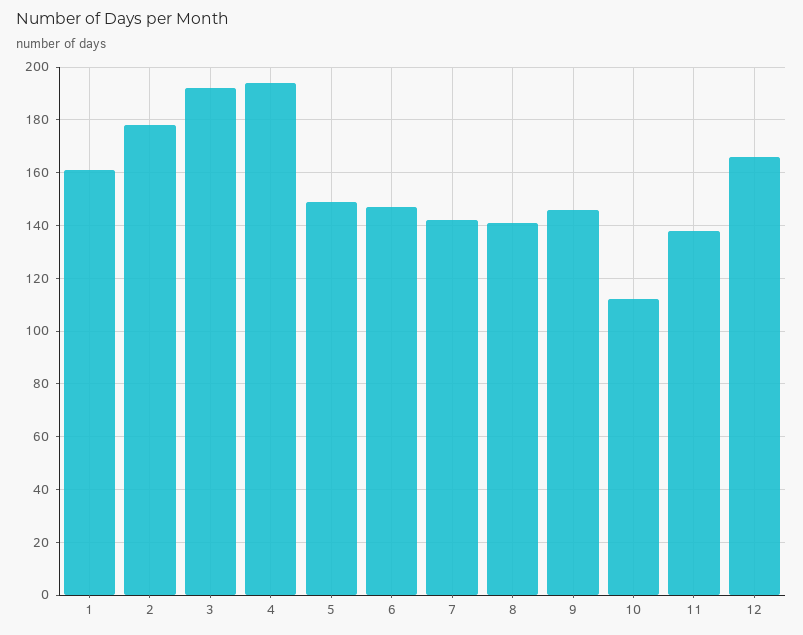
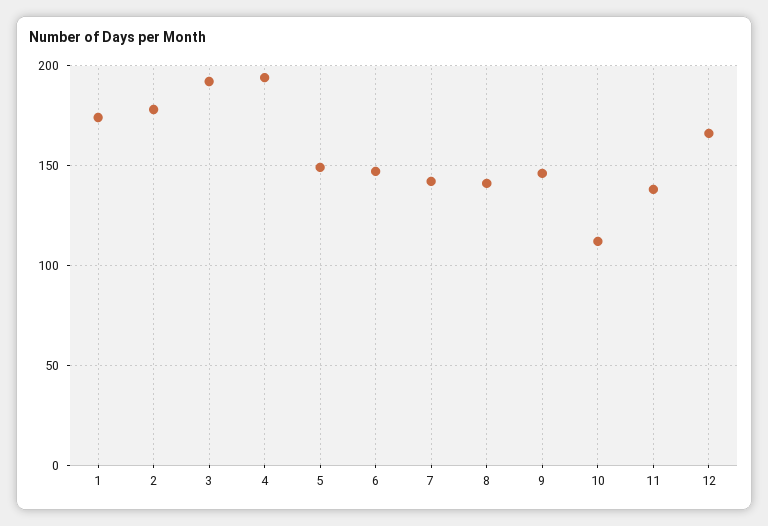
  {
-   "1": 160,
+   "1": 175,
    "2": 180,
    "3": 190,
    "4": 195,
    "5": 150,
    "6": 145,
    "7": 140,
    "8": 140,
    "9": 145,
    "10": 110,
    "11": 140,
    "12": 165
  }

